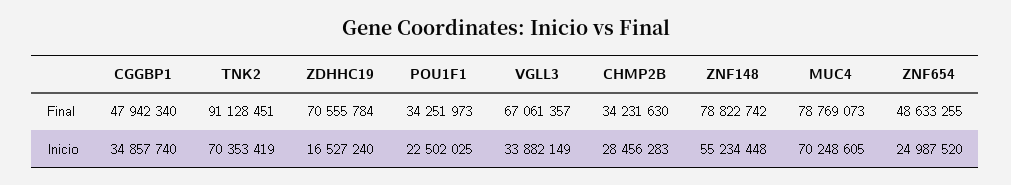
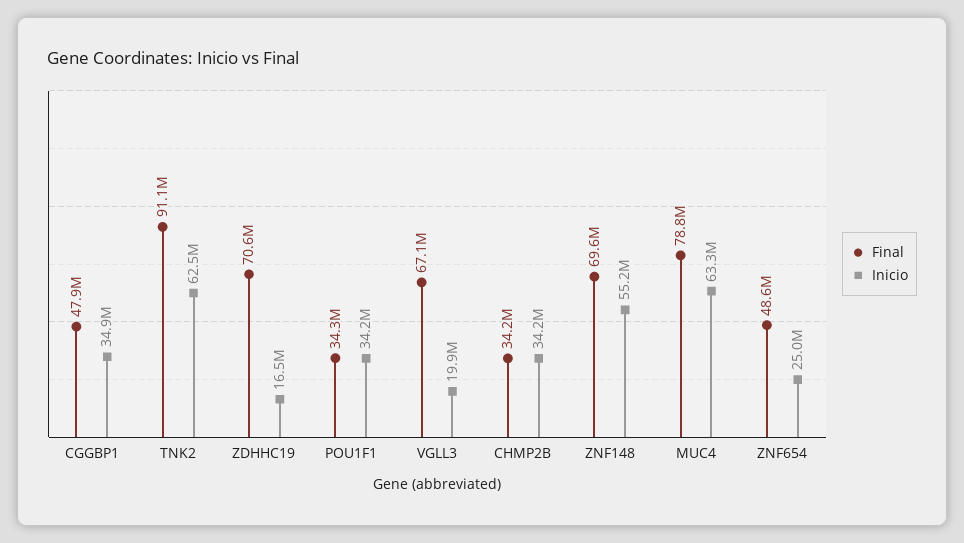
  {
    "Final": {
      "CGGBP1": 47942340,
      "TNK2": 91128451,
      "ZDHHC19": 70555784,
      "POU1F1": 34251973,
      "VGLL3": 67061357,
      "CHMP2B": 34231630,
-     "ZNF148": 78822742,
+     "ZNF148": 69600000,
      "MUC4": 78769073,
      "ZNF654": 48633255
    },
    "Inicio": {
      "CGGBP1": 34857740,
-     "TNK2": 70353419,
+     "TNK2": 62500000,
      "ZDHHC19": 16527240,
-     "POU1F1": 22502025,
+     "POU1F1": 34200000,
-     "VGLL3": 33882149,
+     "VGLL3": 19900000,
-     "CHMP2B": 28456283,
+     "CHMP2B": 34200000,
      "ZNF148": 55234448,
-     "MUC4": 70248605,
+     "MUC4": 63300000,
      "ZNF654": 24987520
    }
  }

